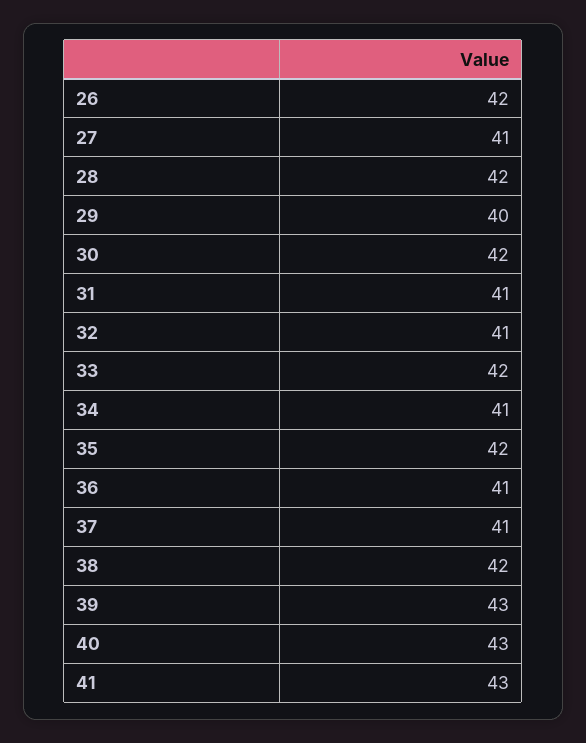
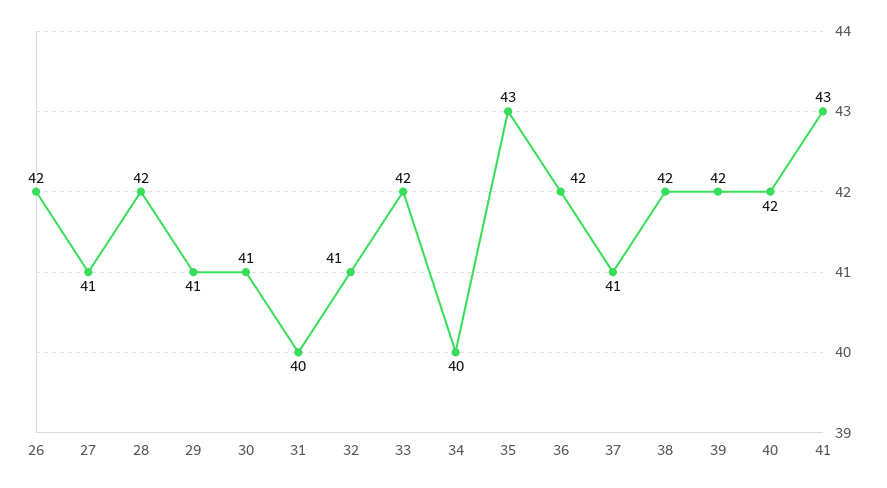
  {
    "26": 42,
    "27": 41,
    "28": 42,
-   "29": 40,
+   "29": 41,
-   "30": 42,
+   "30": 41,
-   "31": 41,
+   "31": 40,
    "32": 41,
    "33": 42,
-   "34": 41,
+   "34": 40,
-   "35": 42,
+   "35": 43,
-   "36": 41,
+   "36": 42,
    "37": 41,
    "38": 42,
-   "39": 43,
+   "39": 42,
-   "40": 43,
+   "40": 42,
    "41": 43
  }

